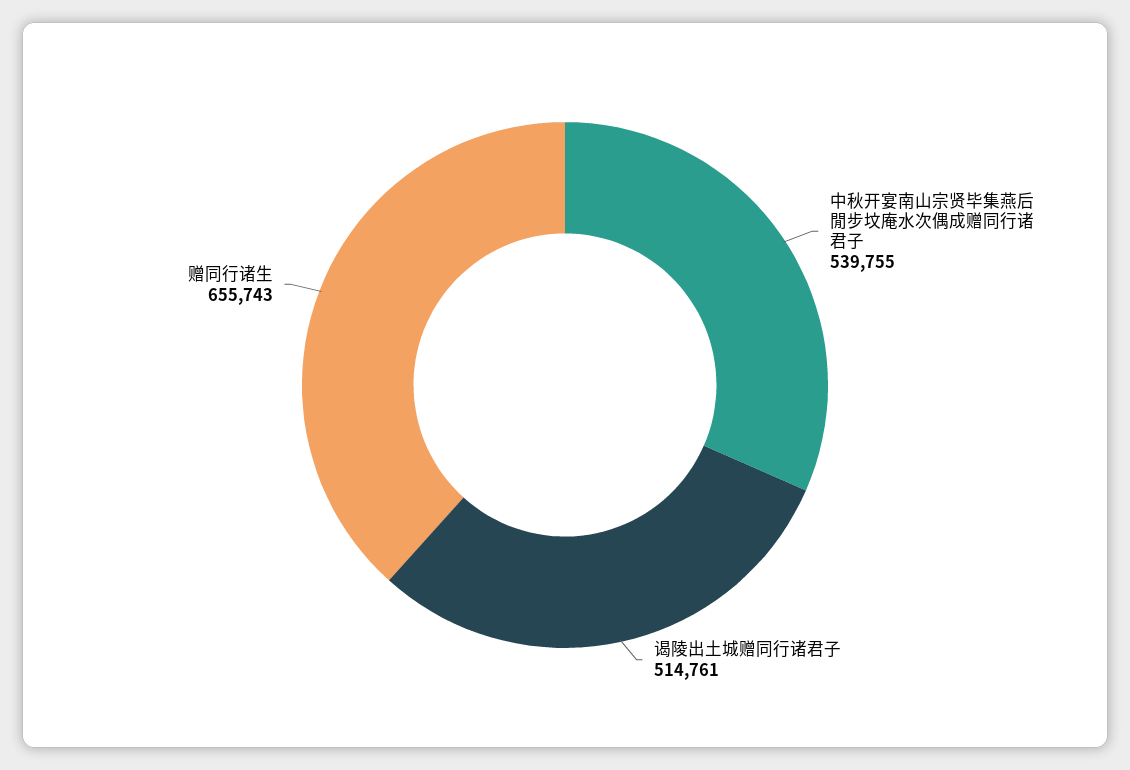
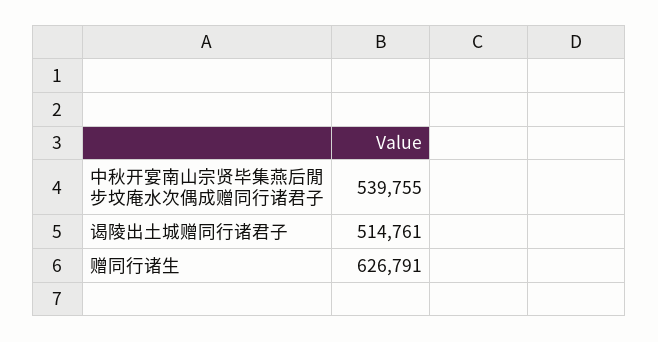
  {
    "中秋开宴南山宗贤毕集燕后閒步坟庵水次偶成赠同行诸君子": 539755,
    "谒陵出土城赠同行诸君子": 514761,
-   "赠同行诸生": 655743
+   "赠同行诸生": 626791
  }

